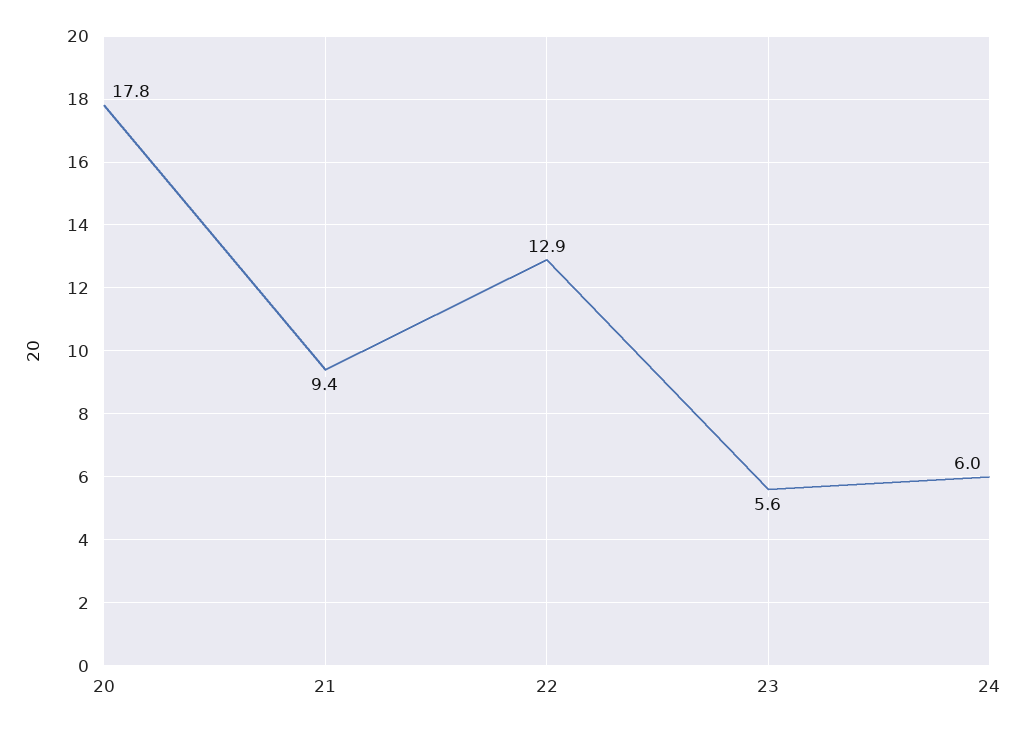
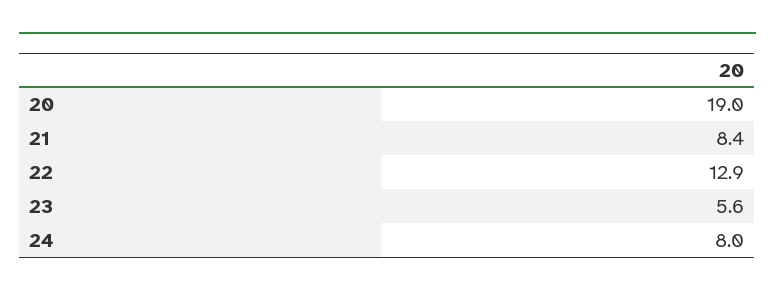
  {
-   "20": 17.8,
+   "20": 19,
-   "21": 9.4,
+   "21": 8.4,
    "22": 12.9,
    "23": 5.6,
-   "24": 6
+   "24": 8
  }

